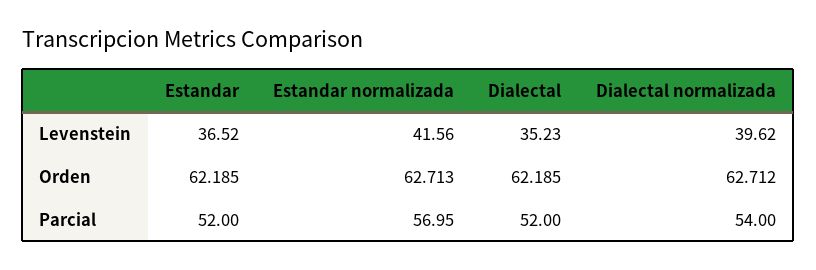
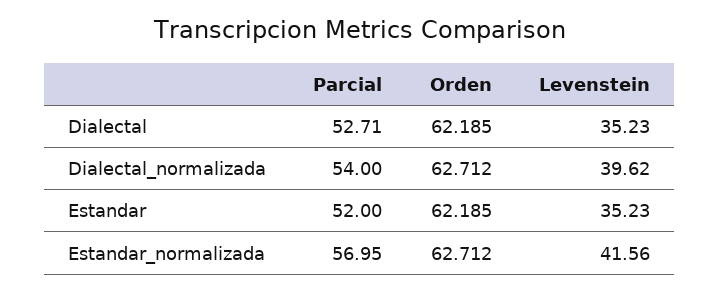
  {
    "Estandar": {
-     "Levenstein": 36.52,
+     "Levenstein": 35.23,
      "Orden": 62.185,
      "Parcial": 52
    },
    "Estandar normalizada": {
      "Levenstein": 41.56,
-     "Orden": 62.713,
+     "Orden": 62.712,
      "Parcial": 56.95
    },
    "Dialectal": {
      "Levenstein": 35.23,
      "Orden": 62.185,
-     "Parcial": 52
+     "Parcial": 52.71
    },
    "Dialectal normalizada": {
      "Levenstein": 39.62,
      "Orden": 62.712,
      "Parcial": 54
    }
  }

